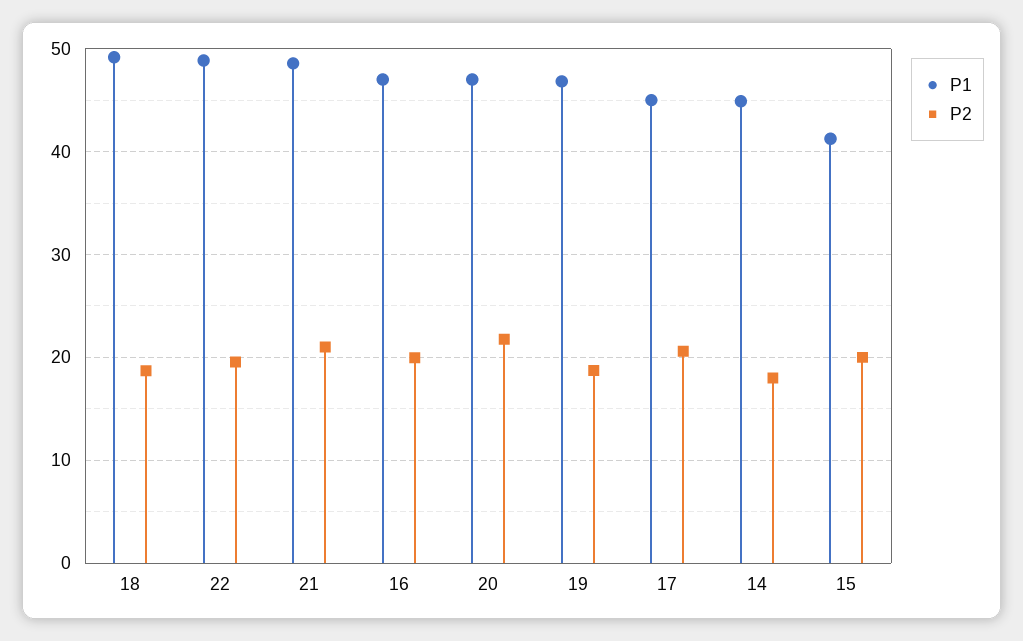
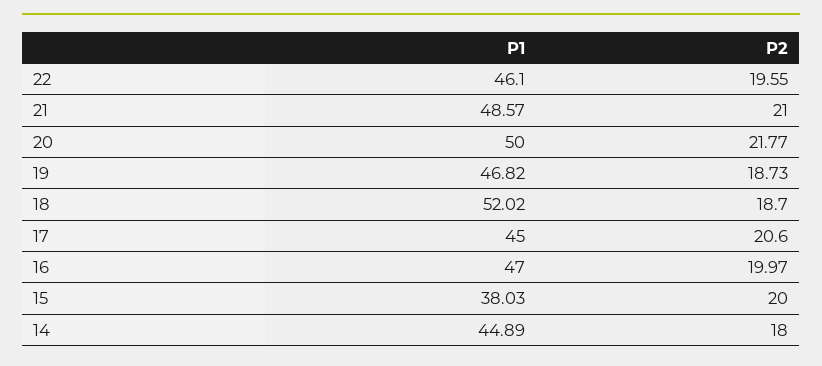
  {
    "P1": {
-     "18": 49,
+     "18": 52.02,
-     "22": 49,
+     "22": 46.1,
      "21": 48.57,
      "16": 47,
-     "20": 47,
+     "20": 50,
      "19": 46.82,
      "17": 45,
      "14": 44.89,
-     "15": 41
+     "15": 38.03
    },
    "P2": {
      "18": 18.7,
      "22": 19.55,
      "21": 21,
      "16": 19.97,
      "20": 21.77,
      "19": 18.73,
      "17": 20.6,
      "14": 18,
      "15": 20
    }
  }

